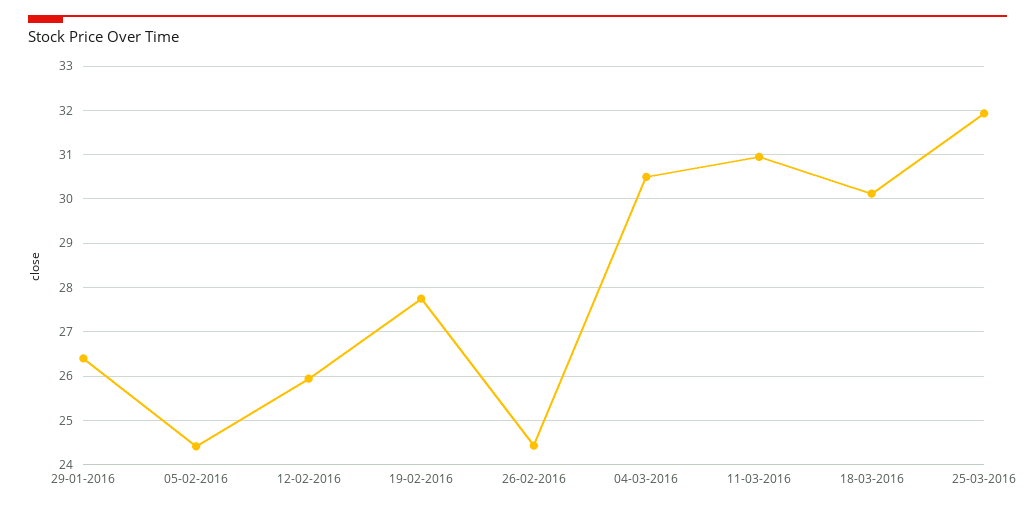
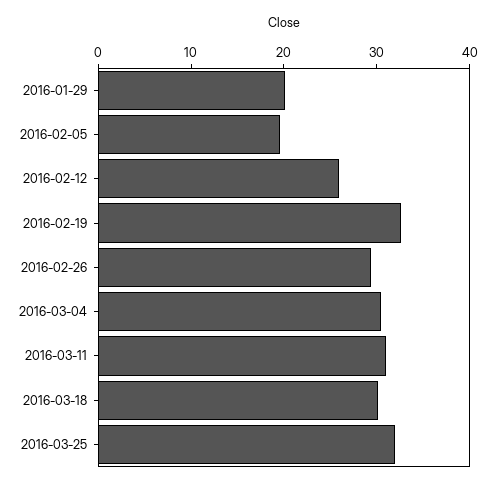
  {
-   "29-01-2016": 26.4,
+   "29-01-2016": 20,
-   "05-02-2016": 24.4,
+   "05-02-2016": 20,
    "12-02-2016": 26,
-   "19-02-2016": 27.8,
+   "19-02-2016": 32,
-   "26-02-2016": 24.4,
+   "26-02-2016": 30,
    "04-03-2016": 30.6,
    "11-03-2016": 31,
    "18-03-2016": 30.2,
    "25-03-2016": 32
  }

